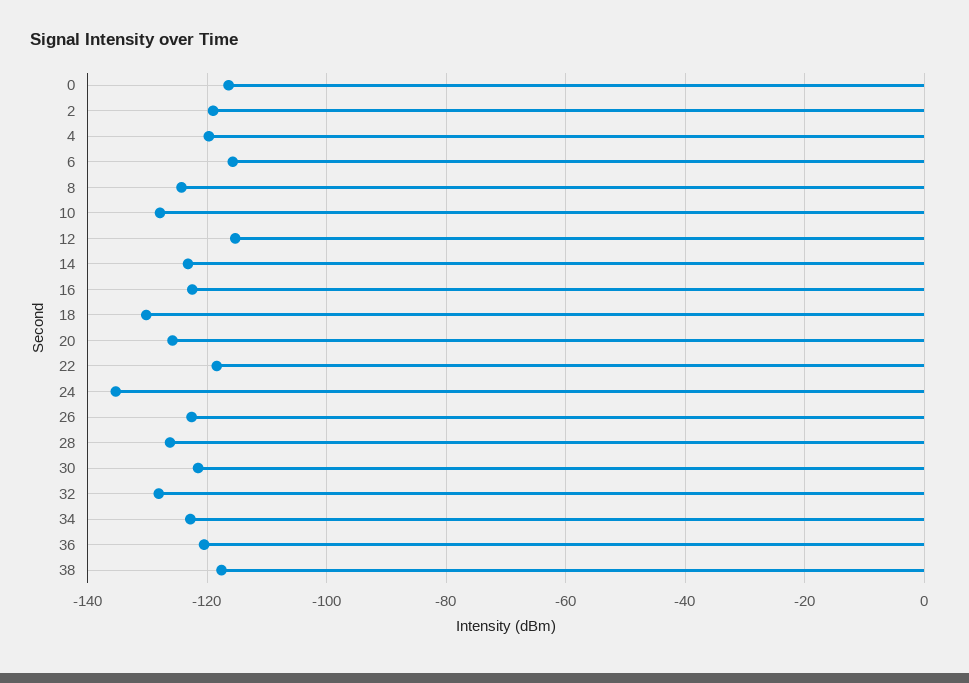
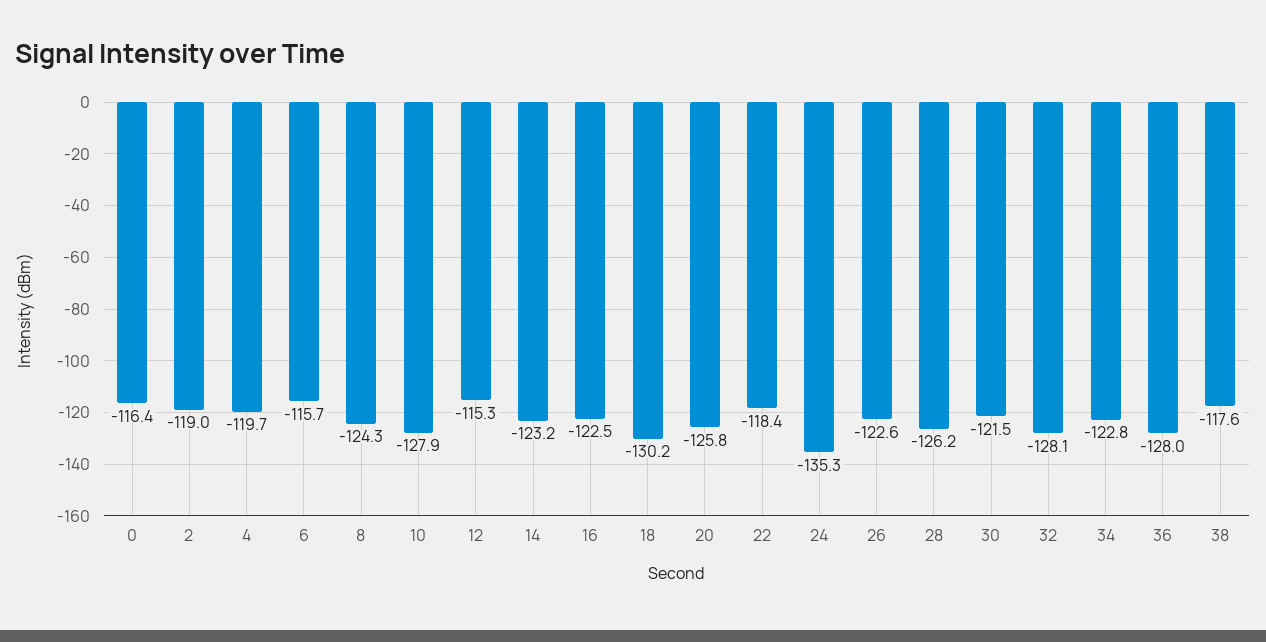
  {
    "0": -116.4,
    "2": -119,
    "4": -119.7,
    "6": -115.7,
    "8": -124.3,
    "10": -127.9,
    "12": -115.3,
    "14": -123.2,
    "16": -122.5,
    "18": -130.2,
    "20": -125.8,
    "22": -118.4,
    "24": -135.3,
    "26": -122.6,
    "28": -126.2,
    "30": -121.5,
    "32": -128.1,
    "34": -122.8,
-   "36": -120,
+   "36": -128,
    "38": -117.6
  }

